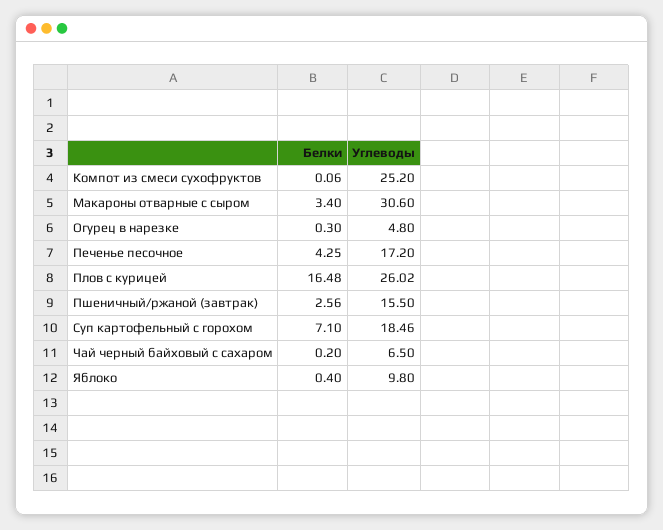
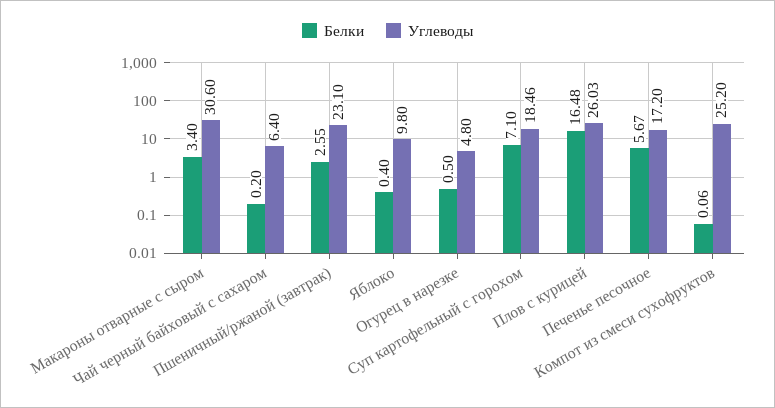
  {
    "Белки": {
      "Компот из смеси сухофруктов": 0.06,
      "Макароны отварные с сыром": 3.4,
-     "Огурец в нарезке": 0.3,
+     "Огурец в нарезке": 0.5,
-     "Печенье песочное": 4.25,
+     "Печенье песочное": 5.67,
      "Плов с курицей": 16.48,
-     "Пшеничный/ржаной (завтрак)": 2.56,
+     "Пшеничный/ржаной (завтрак)": 2.55,
      "Суп картофельный с горохом": 7.1,
      "Чай черный байховый с сахаром": 0.2,
      "Яблоко": 0.4
    },
    "Углеводы": {
      "Компот из смеси сухофруктов": 25.2,
      "Макароны отварные с сыром": 30.6,
      "Огурец в нарезке": 4.8,
      "Печенье песочное": 17.2,
-     "Плов с курицей": 26.02,
+     "Плов с курицей": 26.03,
-     "Пшеничный/ржаной (завтрак)": 15.5,
+     "Пшеничный/ржаной (завтрак)": 23.1,
      "Суп картофельный с горохом": 18.46,
-     "Чай черный байховый с сахаром": 6.5,
+     "Чай черный байховый с сахаром": 6.4,
      "Яблоко": 9.8
    }
  }

